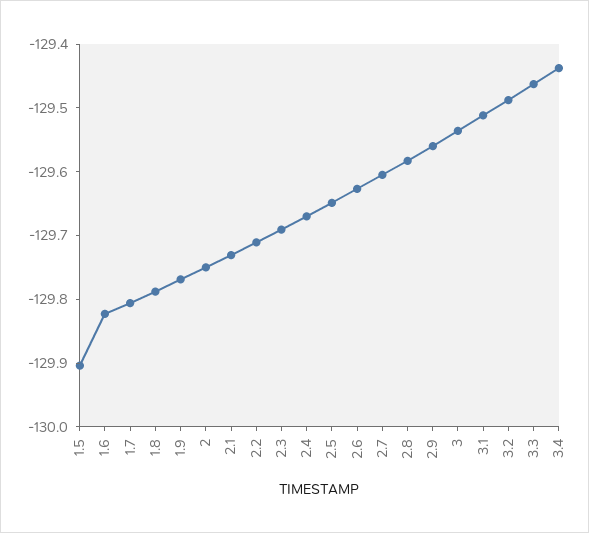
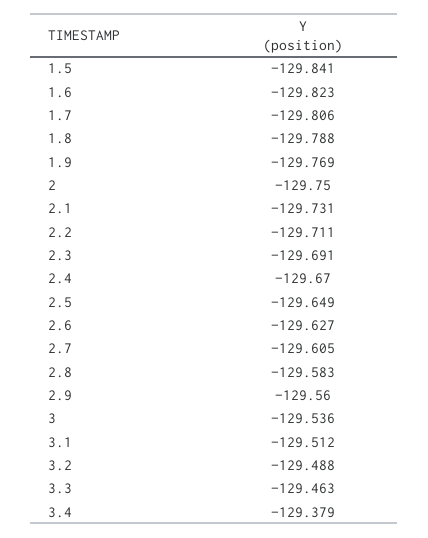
  {
-   "1.5": -129.9,
+   "1.5": -129.841,
    "1.6": -129.823,
    "1.7": -129.806,
    "1.8": -129.788,
    "1.9": -129.769,
    "2": -129.75,
    "2.1": -129.731,
    "2.2": -129.711,
    "2.3": -129.691,
    "2.4": -129.67,
    "2.5": -129.649,
    "2.6": -129.627,
    "2.7": -129.605,
    "2.8": -129.583,
    "2.9": -129.56,
    "3": -129.536,
    "3.1": -129.512,
    "3.2": -129.488,
    "3.3": -129.463,
-   "3.4": -129.44
+   "3.4": -129.379
  }

